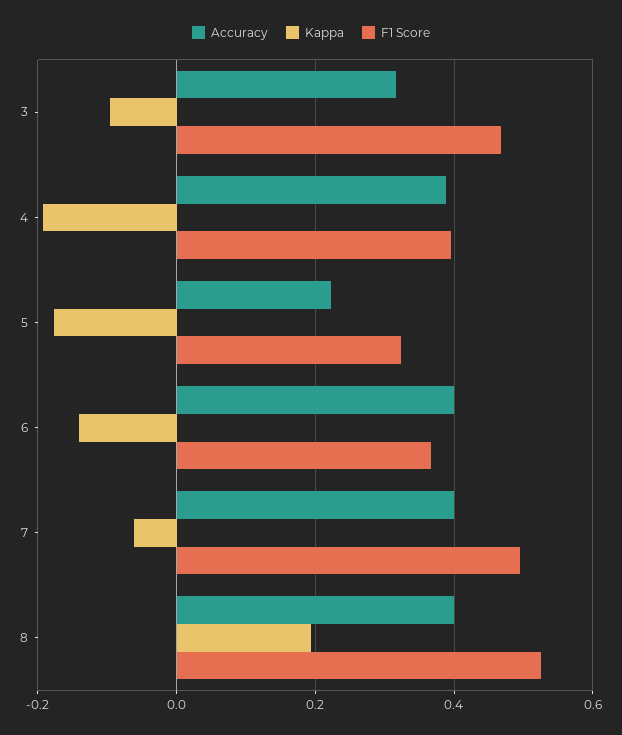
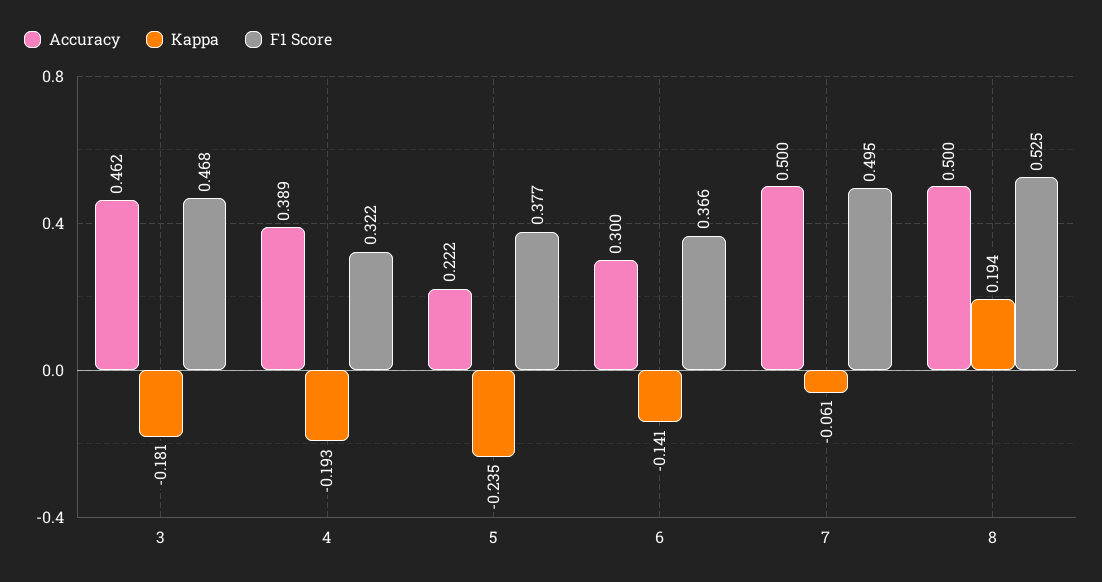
  {
    "Accuracy": {
-     "3": 0.32,
+     "3": 0.462,
      "4": 0.389,
      "5": 0.222,
-     "6": 0.4,
+     "6": 0.3,
-     "7": 0.4,
+     "7": 0.5,
-     "8": 0.4
+     "8": 0.5
    },
    "Kappa": {
-     "3": -0.1,
+     "3": -0.181,
      "4": -0.193,
-     "5": -0.18,
+     "5": -0.235,
      "6": -0.141,
      "7": -0.061,
      "8": 0.194
    },
    "F1 Score": {
      "3": 0.468,
-     "4": 0.4,
+     "4": 0.322,
-     "5": 0.32,
+     "5": 0.377,
      "6": 0.366,
      "7": 0.495,
      "8": 0.525
    }
  }

